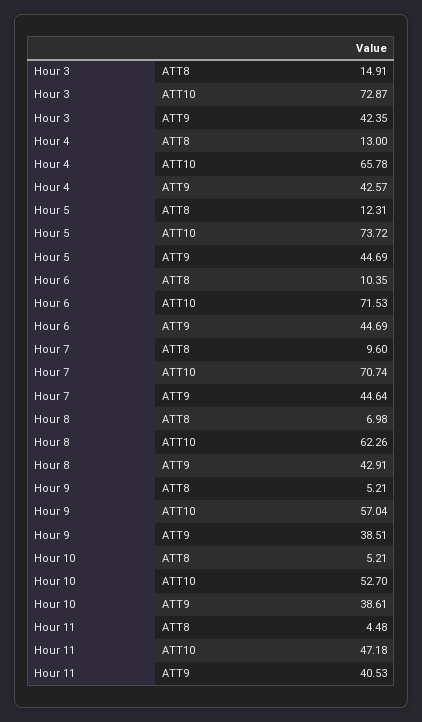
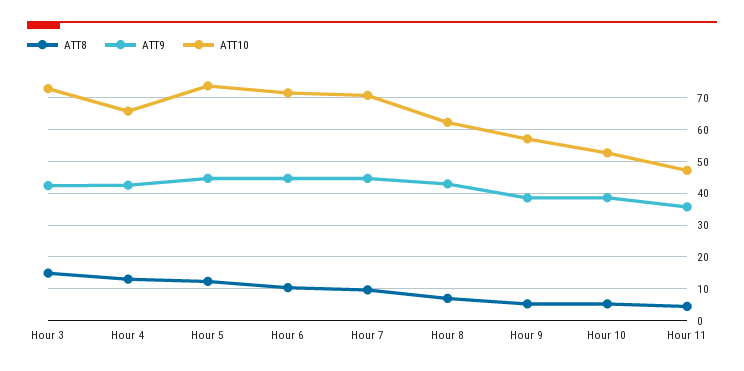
  {
    "ATT8": {
      "Hour 3": 14.91,
      "Hour 4": 13,
      "Hour 5": 12.31,
      "Hour 6": 10.35,
      "Hour 7": 9.6,
      "Hour 8": 6.98,
      "Hour 9": 5.21,
      "Hour 10": 5.21,
      "Hour 11": 4.48
    },
    "ATT10": {
      "Hour 3": 72.87,
      "Hour 4": 65.78,
      "Hour 5": 73.72,
      "Hour 6": 71.53,
      "Hour 7": 70.74,
      "Hour 8": 62.26,
      "Hour 9": 57.04,
      "Hour 10": 52.7,
      "Hour 11": 47.18
    },
    "ATT9": {
      "Hour 3": 42.35,
      "Hour 4": 42.57,
      "Hour 5": 44.69,
      "Hour 6": 44.69,
      "Hour 7": 44.64,
      "Hour 8": 42.91,
      "Hour 9": 38.51,
      "Hour 10": 38.61,
-     "Hour 11": 40.53
+     "Hour 11": 36
    }
  }

